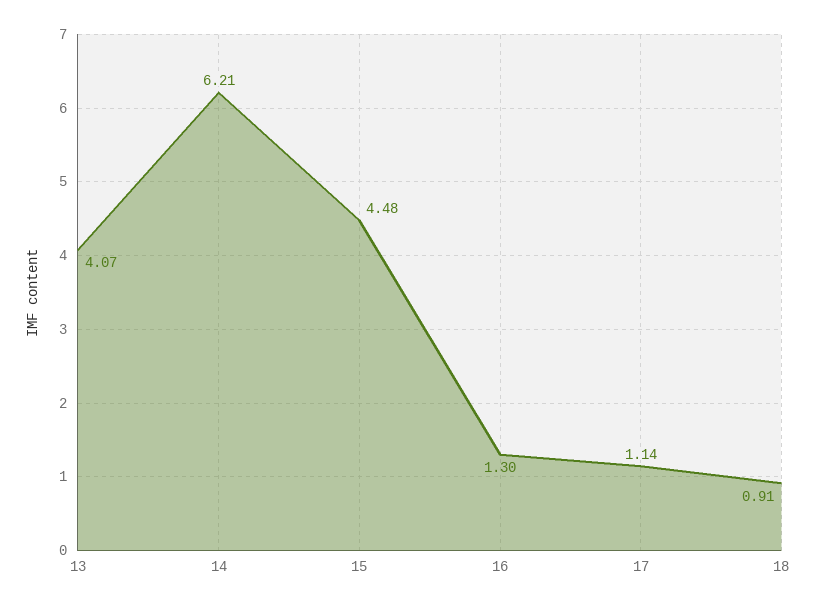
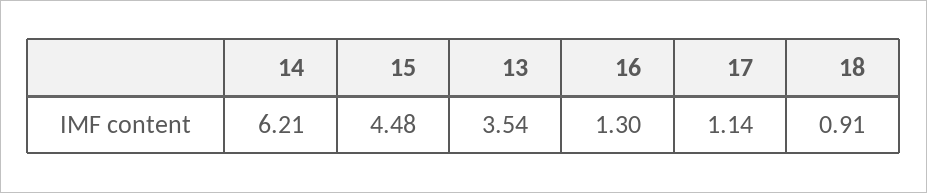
  {
-   "13": 4.07,
+   "13": 3.54,
    "14": 6.21,
    "15": 4.48,
    "16": 1.3,
    "17": 1.14,
    "18": 0.91
  }

